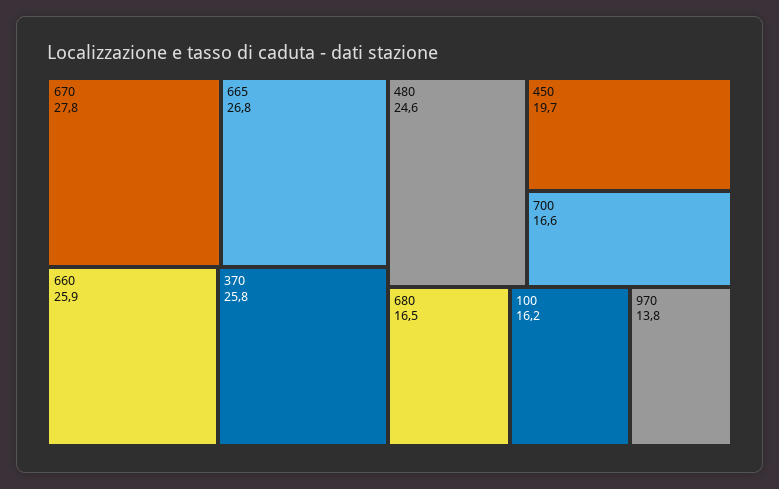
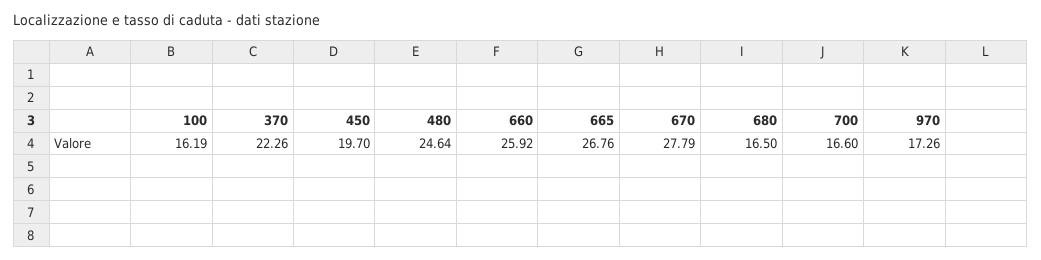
  {
    "670": 27.79,
    "665": 26.76,
    "660": 25.92,
-   "370": 25.8,
+   "370": 22.26,
    "480": 24.64,
    "450": 19.7,
    "700": 16.6,
    "680": 16.5,
    "100": 16.19,
-   "970": 13.8
+   "970": 17.26
  }

